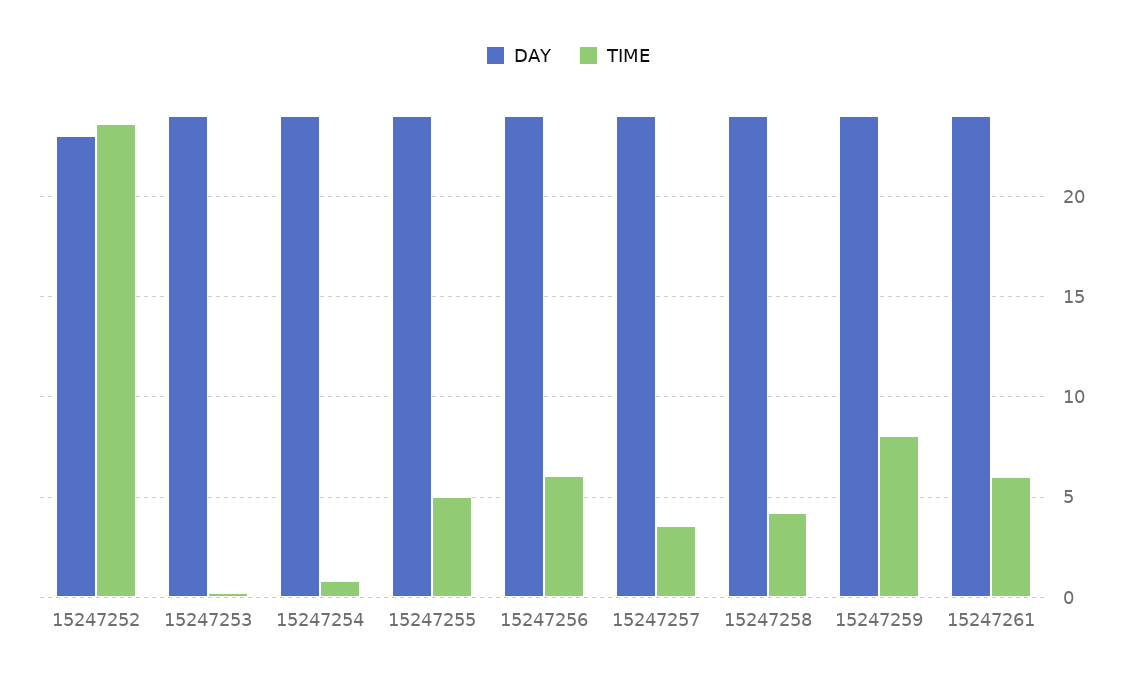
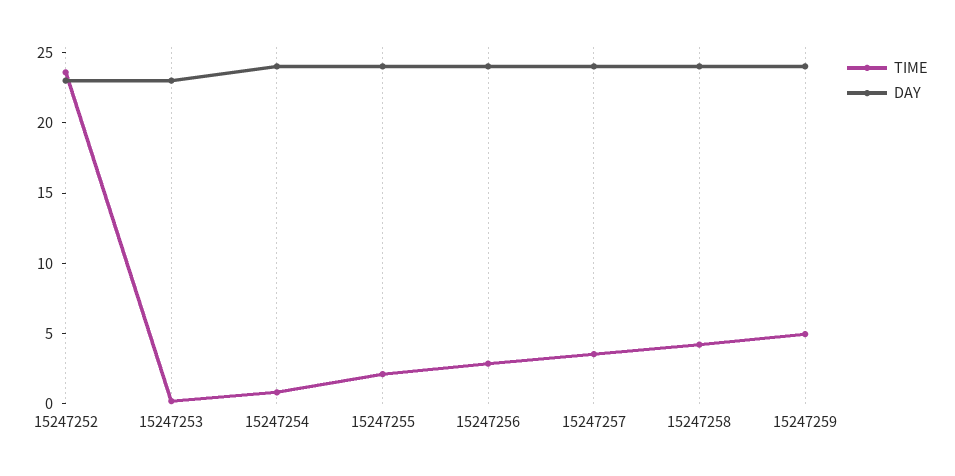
  {
    "DAY": {
      "15247252": 23,
-     "15247253": 24,
+     "15247253": 23,
      "15247254": 24,
      "15247255": 24,
      "15247256": 24,
      "15247257": 24,
      "15247258": 24,
-     "15247259": 24,
+     "15247259": 24
-     "15247261": 24
    },
    "TIME": {
      "15247252": 23.5,
      "15247253": 0,
      "15247254": 1,
-     "15247255": 5,
+     "15247255": 2,
-     "15247256": 6,
+     "15247256": 3,
      "15247257": 3.5,
      "15247258": 4,
-     "15247259": 8,
+     "15247259": 5
-     "15247261": 6
    }
  }

